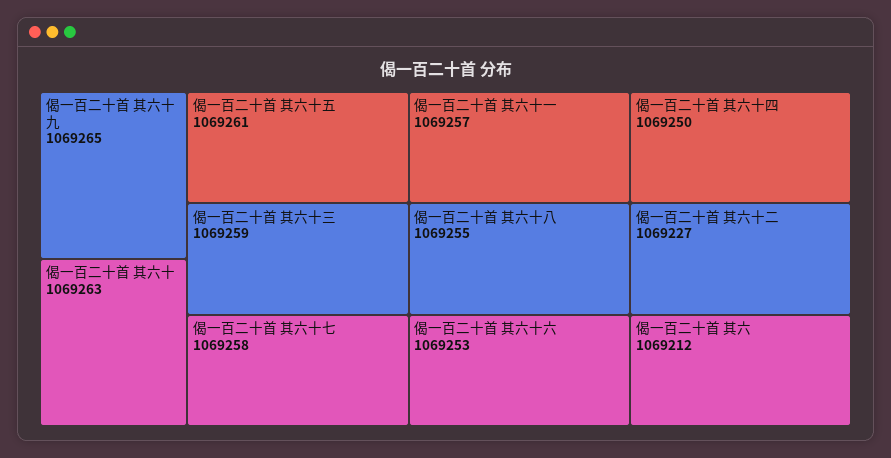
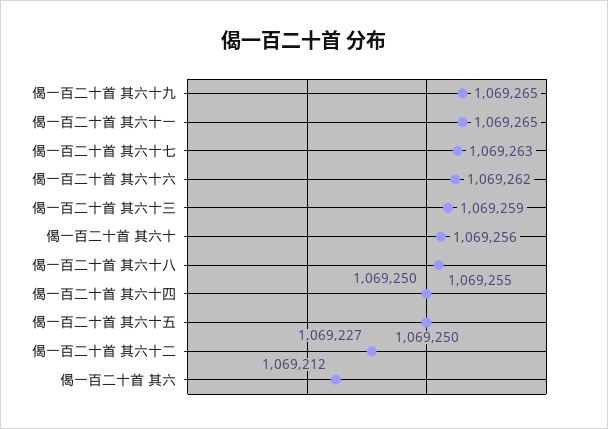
  {
    "偈一百二十首 其六十九": 1069265,
-   "偈一百二十首 其六十": 1069263,
+   "偈一百二十首 其六十": 1069256,
-   "偈一百二十首 其六十五": 1069261,
+   "偈一百二十首 其六十五": 1069250,
    "偈一百二十首 其六十三": 1069259,
-   "偈一百二十首 其六十七": 1069258,
+   "偈一百二十首 其六十七": 1069263,
-   "偈一百二十首 其六十一": 1069257,
+   "偈一百二十首 其六十一": 1069265,
    "偈一百二十首 其六十八": 1069255,
-   "偈一百二十首 其六十六": 1069253,
+   "偈一百二十首 其六十六": 1069262,
    "偈一百二十首 其六十四": 1069250,
    "偈一百二十首 其六十二": 1069227,
    "偈一百二十首 其六": 1069212
  }

